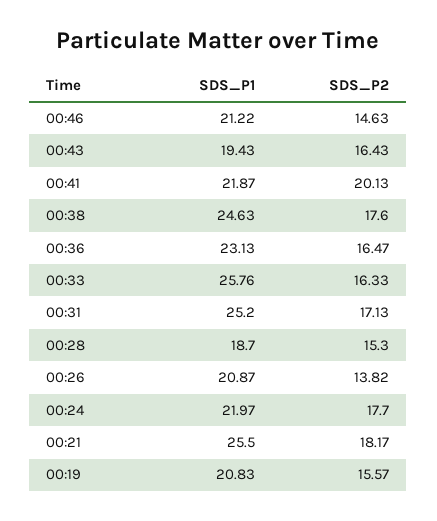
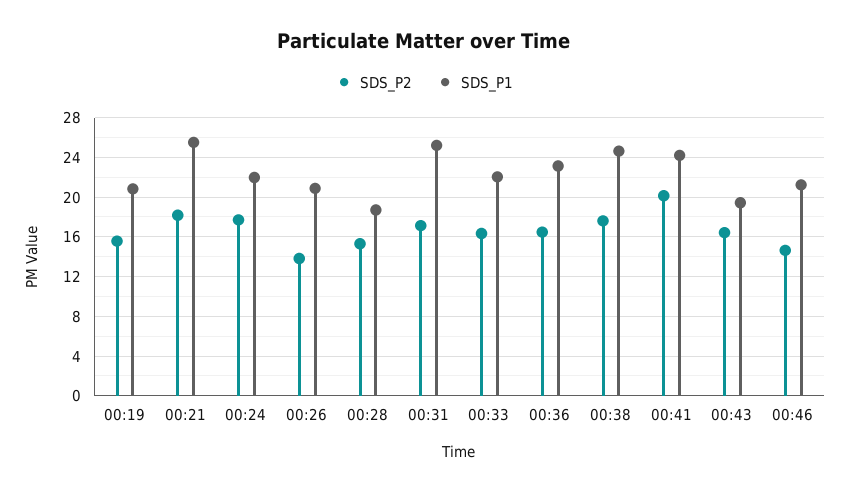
  {
    "SDS_P1": {
      "00:46": 21.22,
      "00:43": 19.43,
-     "00:41": 21.87,
+     "00:41": 24,
      "00:38": 24.63,
      "00:36": 23.13,
-     "00:33": 25.76,
+     "00:33": 22,
      "00:31": 25.2,
      "00:28": 18.7,
      "00:26": 20.87,
      "00:24": 21.97,
      "00:21": 25.5,
      "00:19": 20.83
    },
    "SDS_P2": {
      "00:46": 14.63,
      "00:43": 16.43,
      "00:41": 20.13,
      "00:38": 17.6,
      "00:36": 16.47,
      "00:33": 16.33,
      "00:31": 17.13,
      "00:28": 15.3,
      "00:26": 13.82,
      "00:24": 17.7,
      "00:21": 18.17,
      "00:19": 15.57
    }
  }

